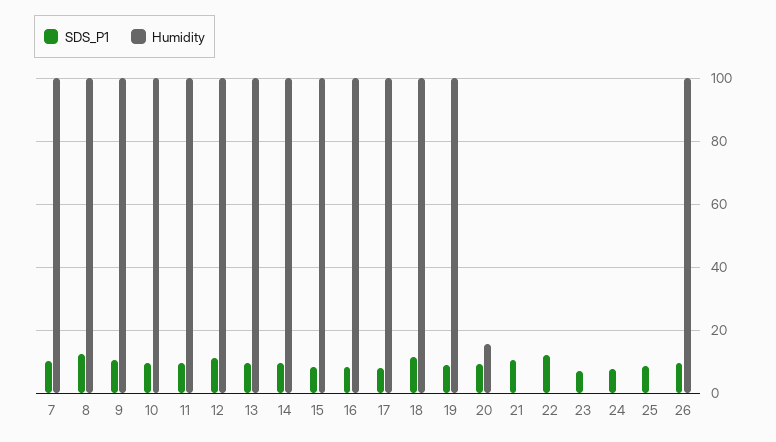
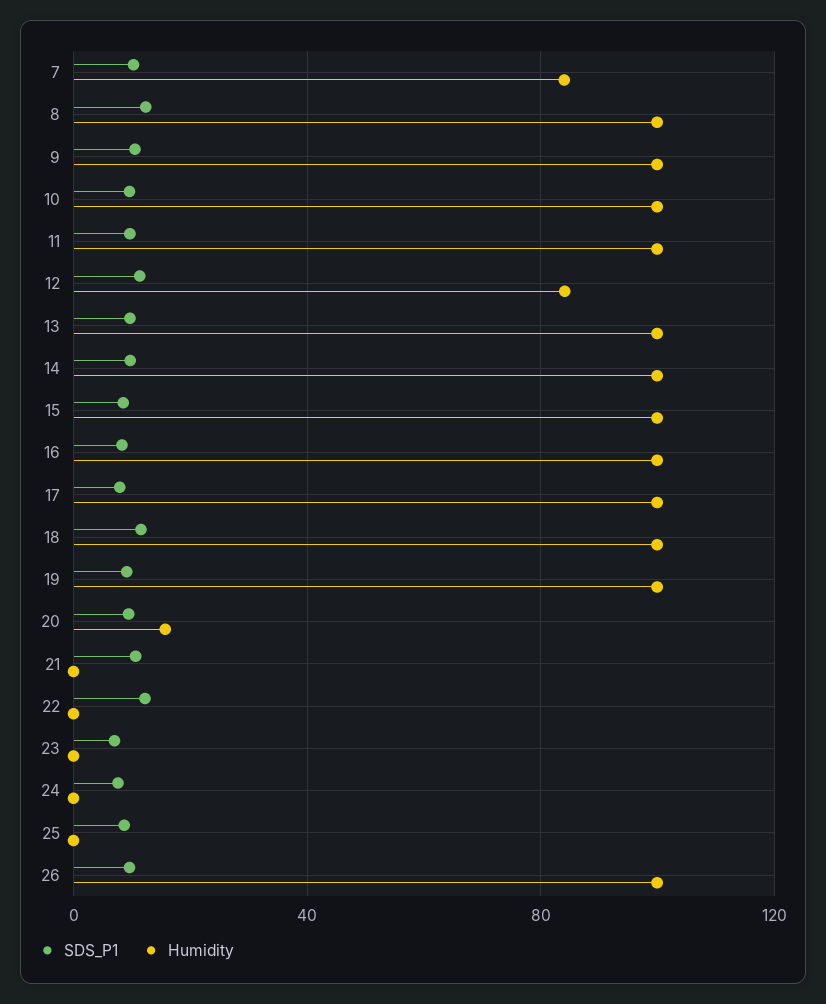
  {
    "SDS_P1": {
      "7": 10,
      "8": 12,
      "9": 10,
      "10": 10,
      "11": 10,
      "12": 12,
      "13": 10,
      "14": 10,
      "15": 8,
      "16": 8,
      "17": 8,
      "18": 12,
      "19": 10,
      "20": 10,
      "21": 10,
      "22": 12,
      "23": 8,
      "24": 8,
      "25": 8,
      "26": 10
    },
    "Humidity": {
-     "7": 100,
+     "7": 85,
      "8": 100,
      "9": 100,
      "10": 100,
      "11": 100,
-     "12": 100,
+     "12": 85,
      "13": 100,
      "14": 100,
      "15": 100,
      "16": 100,
      "17": 100,
      "18": 100,
      "19": 100,
      "20": 16,
      "21": 0,
      "22": 0,
      "23": 0,
      "24": 0,
      "25": 0,
      "26": 100
    }
  }

